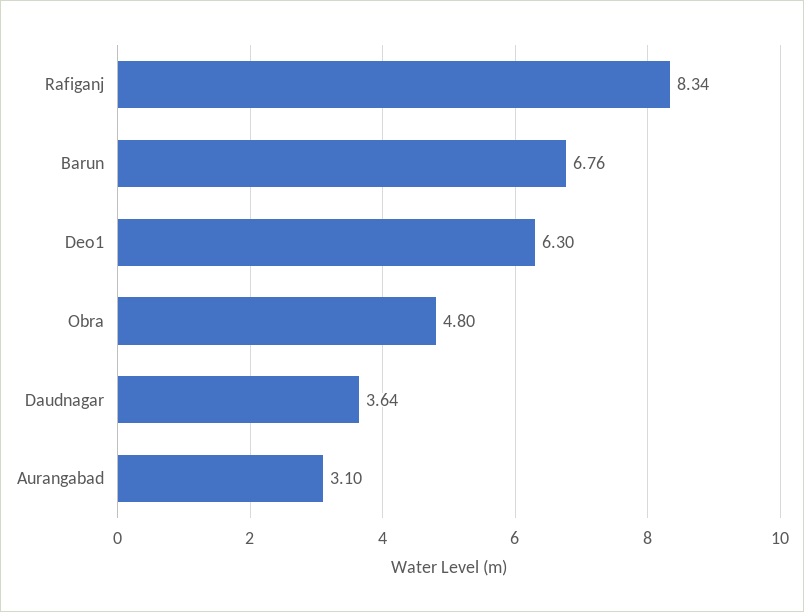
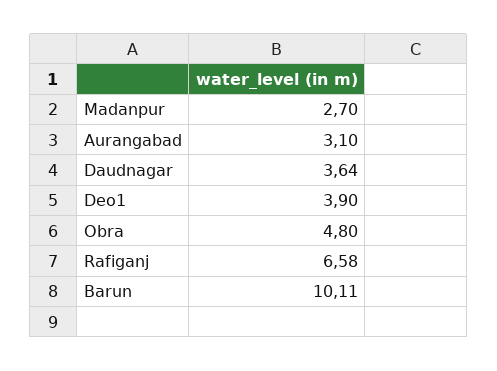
  {
-   "Rafiganj": 8.34,
+   "Rafiganj": 6.58,
-   "Barun": 6.76,
+   "Barun": 10.11,
-   "Deo1": 6.3,
+   "Deo1": 3.9,
    "Obra": 4.8,
    "Daudnagar": 3.64,
-   "Aurangabad": 3.1
+   "Aurangabad": 3.1,
+   "Madanpur": 2.7
  }

